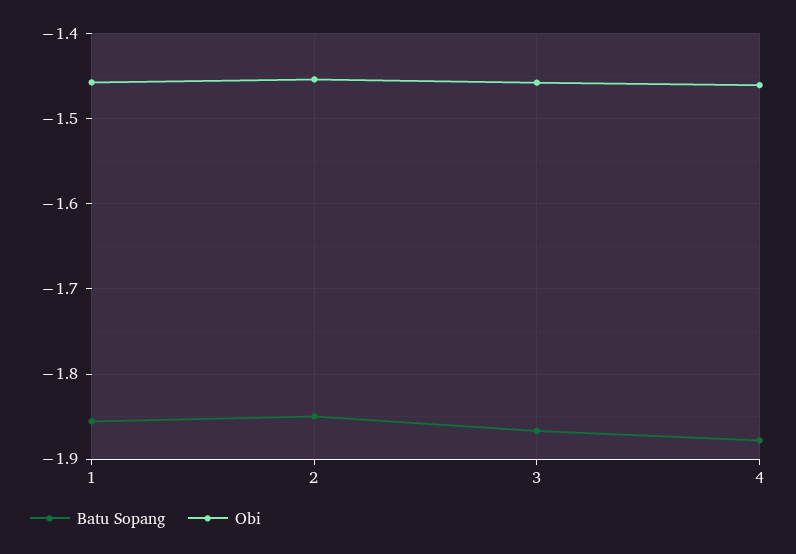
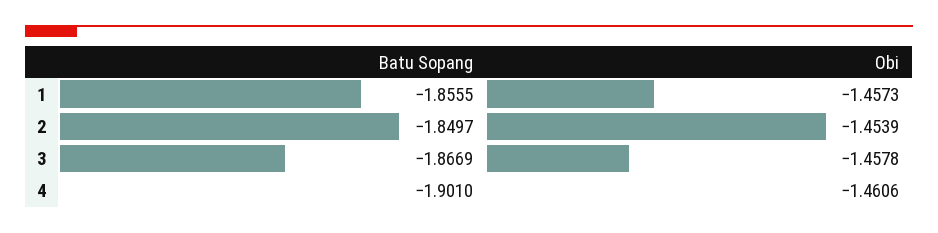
  {
    "Batu Sopang": {
      "1": -1.8555,
      "2": -1.8497,
      "3": -1.8669,
-     "4": -1.88
+     "4": -1.901
    },
    "Obi": {
      "1": -1.4573,
      "2": -1.4539,
      "3": -1.4578,
      "4": -1.4606
    }
  }

